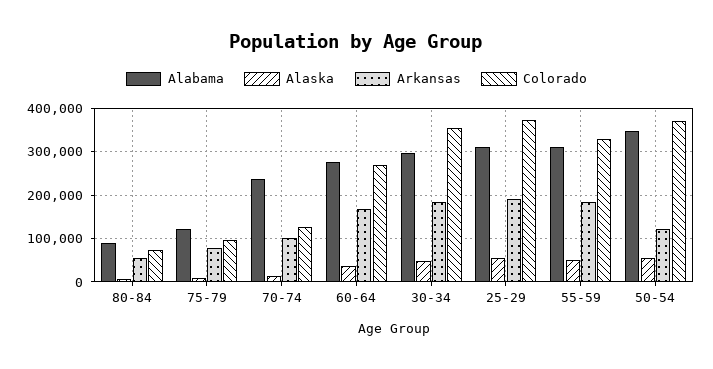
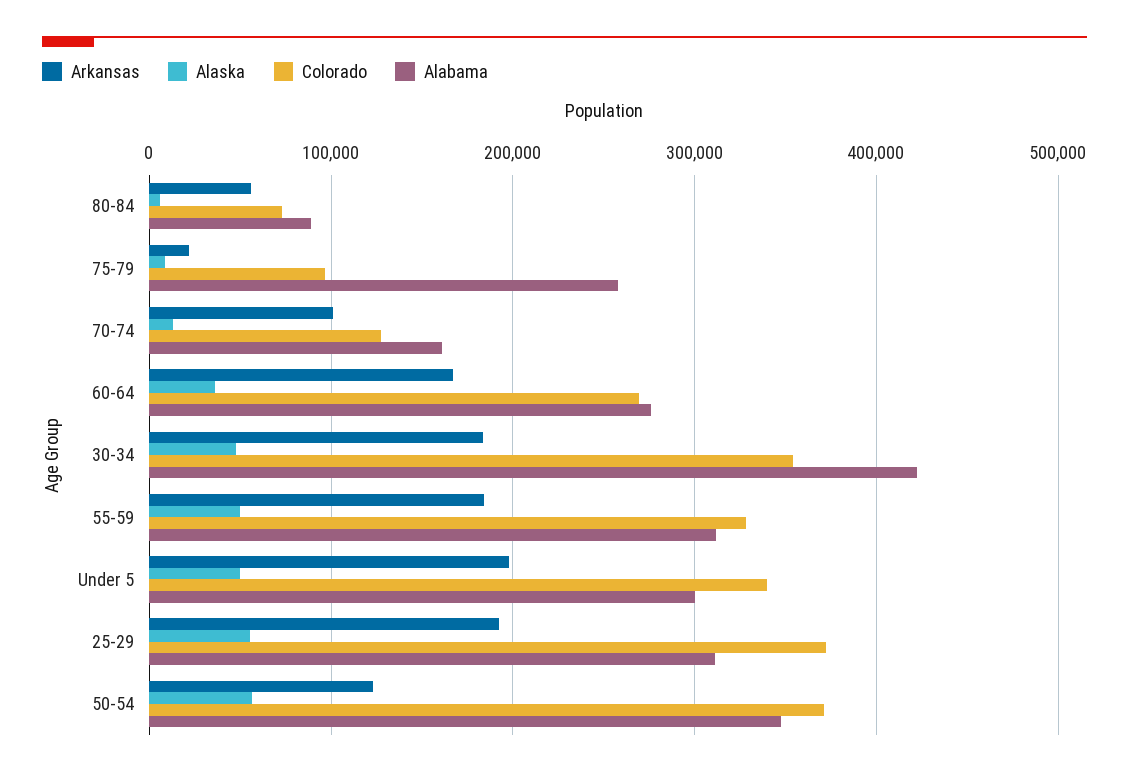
  {
    "Alabama": {
      "80-84": 90000,
-     "75-79": 120000,
+     "75-79": 260000,
-     "70-74": 240000,
+     "70-74": 160000,
      "60-64": 280000,
-     "30-34": 300000,
+     "30-34": 420000,
      "25-29": 310000,
      "55-59": 310000,
-     "50-54": 350000
+     "50-54": 350000,
+     "Under 5": 300000
    },
    "Alaska": {
      "80-84": 10000,
      "75-79": 10000,
      "70-74": 10000,
      "60-64": 40000,
      "30-34": 50000,
      "25-29": 60000,
      "55-59": 50000,
-     "50-54": 60000
+     "50-54": 60000,
+     "Under 5": 50000
    },
    "Arkansas": {
      "80-84": 60000,
-     "75-79": 80000,
+     "75-79": 20000,
      "70-74": 100000,
      "60-64": 170000,
      "30-34": 180000,
      "25-29": 190000,
      "55-59": 180000,
-     "50-54": 120000
+     "50-54": 120000,
+     "Under 5": 200000
    },
    "Colorado": {
      "80-84": 70000,
      "75-79": 100000,
      "70-74": 130000,
      "60-64": 270000,
      "30-34": 350000,
      "25-29": 370000,
      "55-59": 330000,
-     "50-54": 370000
+     "50-54": 370000,
+     "Under 5": 340000
    }
  }

